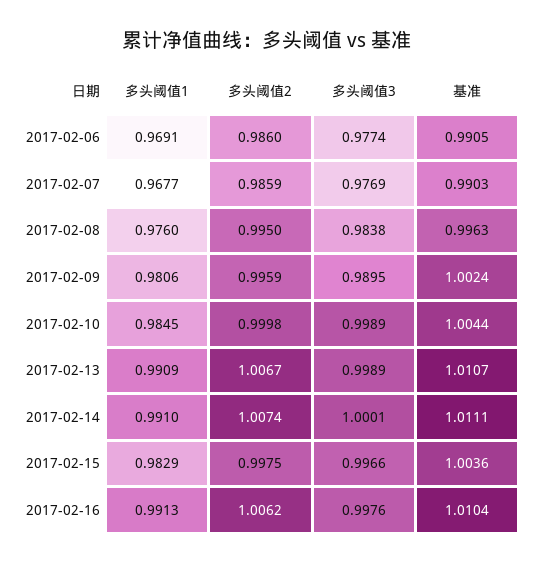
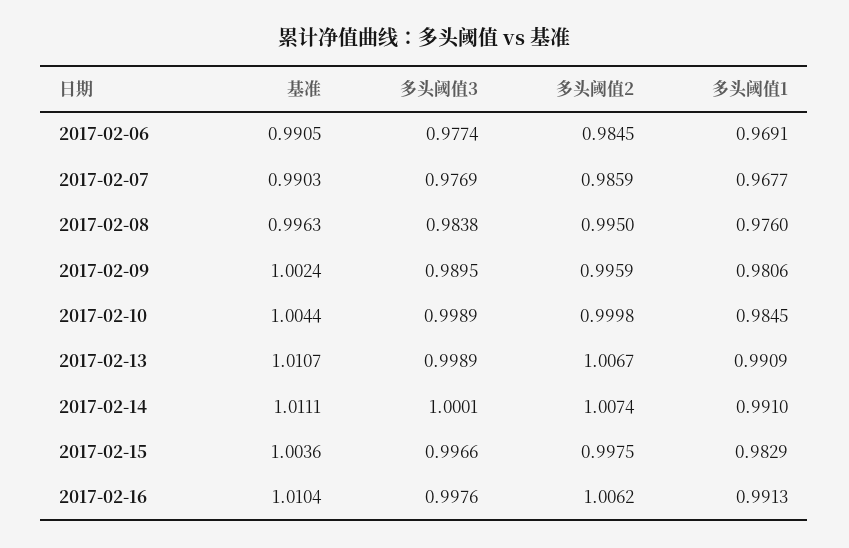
  {
    "多头阈值1": {
      "2017-02-06": 0.9691,
      "2017-02-07": 0.9677,
      "2017-02-08": 0.976,
      "2017-02-09": 0.9806,
      "2017-02-10": 0.9845,
      "2017-02-13": 0.9909,
      "2017-02-14": 0.991,
      "2017-02-15": 0.9829,
      "2017-02-16": 0.9913
    },
    "多头阈值2": {
-     "2017-02-06": 0.986,
+     "2017-02-06": 0.9845,
      "2017-02-07": 0.9859,
      "2017-02-08": 0.995,
      "2017-02-09": 0.9959,
      "2017-02-10": 0.9998,
      "2017-02-13": 1.0067,
      "2017-02-14": 1.0074,
      "2017-02-15": 0.9975,
      "2017-02-16": 1.0062
    },
    "多头阈值3": {
      "2017-02-06": 0.9774,
      "2017-02-07": 0.9769,
      "2017-02-08": 0.9838,
      "2017-02-09": 0.9895,
      "2017-02-10": 0.9989,
      "2017-02-13": 0.9989,
      "2017-02-14": 1.0001,
      "2017-02-15": 0.9966,
      "2017-02-16": 0.9976
    },
    "基准": {
      "2017-02-06": 0.9905,
      "2017-02-07": 0.9903,
      "2017-02-08": 0.9963,
      "2017-02-09": 1.0024,
      "2017-02-10": 1.0044,
      "2017-02-13": 1.0107,
      "2017-02-14": 1.0111,
      "2017-02-15": 1.0036,
      "2017-02-16": 1.0104
    }
  }

